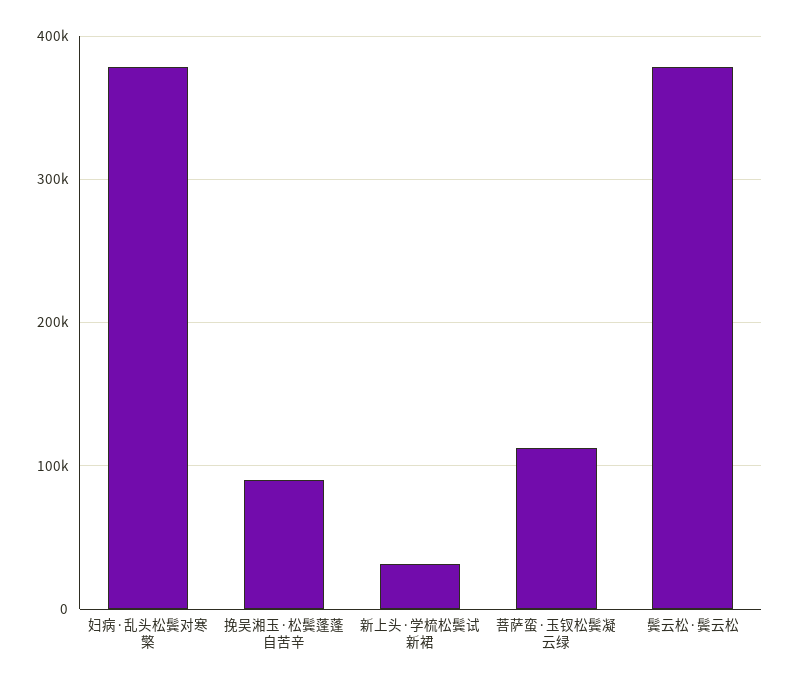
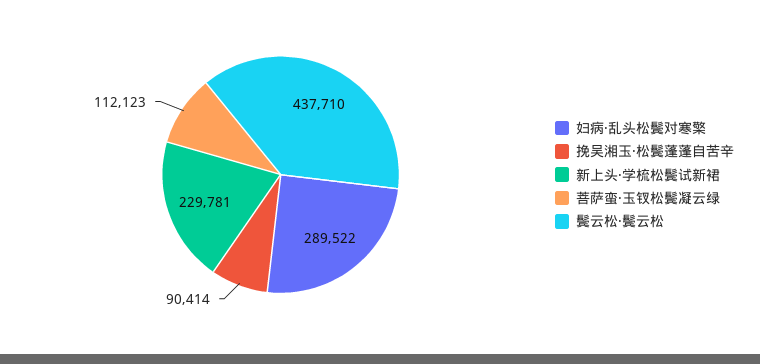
  {
-   "妇病·乱头松鬓对寒檠": 380000,
+   "妇病·乱头松鬓对寒檠": 289522,
    "挽吴湘玉·松鬓蓬蓬自苦辛": 90414,
-   "新上头·学梳松鬓试新裙": 30000,
+   "新上头·学梳松鬓试新裙": 229781,
    "菩萨蛮·玉钗松鬓凝云绿": 112123,
-   "鬓云松·鬓云松": 380000
+   "鬓云松·鬓云松": 437710
  }

